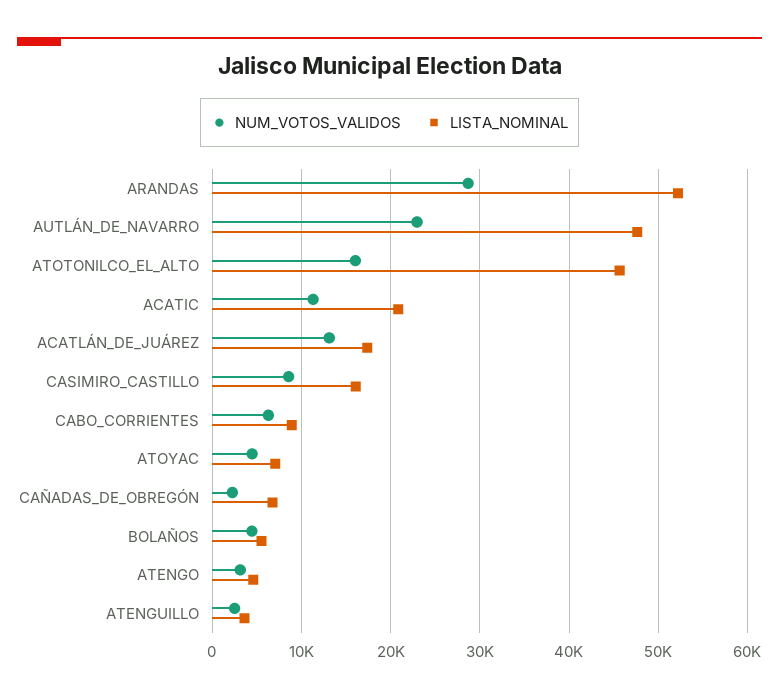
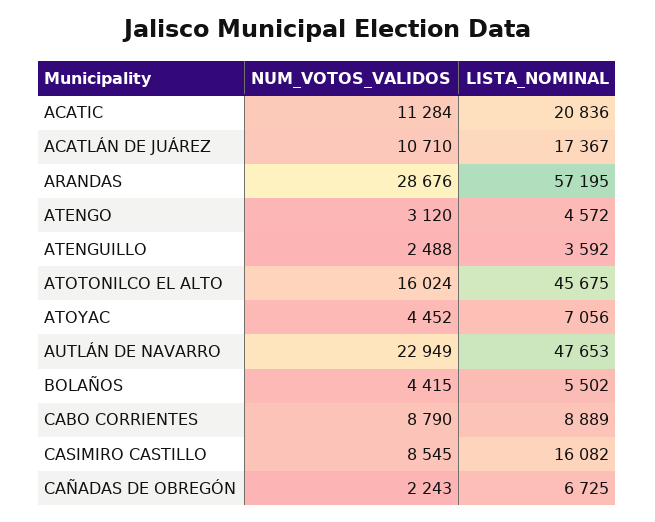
  {
    "NUM_VOTOS_VALIDOS": {
      "ARANDAS": 28676,
      "AUTLÁN_DE_NAVARRO": 22949,
      "ATOTONILCO_EL_ALTO": 16024,
      "ACATIC": 11284,
-     "ACATLÁN_DE_JUÁREZ": 13000,
+     "ACATLÁN_DE_JUÁREZ": 10710,
      "CASIMIRO_CASTILLO": 8545,
-     "CABO_CORRIENTES": 6000,
+     "CABO_CORRIENTES": 8790,
      "ATOYAC": 4452,
      "CAÑADAS_DE_OBREGÓN": 2243,
      "BOLAÑOS": 4415,
      "ATENGO": 3120,
      "ATENGUILLO": 2488
    },
    "LISTA_NOMINAL": {
-     "ARANDAS": 52000,
+     "ARANDAS": 57195,
      "AUTLÁN_DE_NAVARRO": 47653,
      "ATOTONILCO_EL_ALTO": 45675,
      "ACATIC": 20836,
      "ACATLÁN_DE_JUÁREZ": 17367,
      "CASIMIRO_CASTILLO": 16082,
      "CABO_CORRIENTES": 8889,
      "ATOYAC": 7056,
      "CAÑADAS_DE_OBREGÓN": 6725,
      "BOLAÑOS": 5502,
      "ATENGO": 4572,
      "ATENGUILLO": 3592
    }
  }

